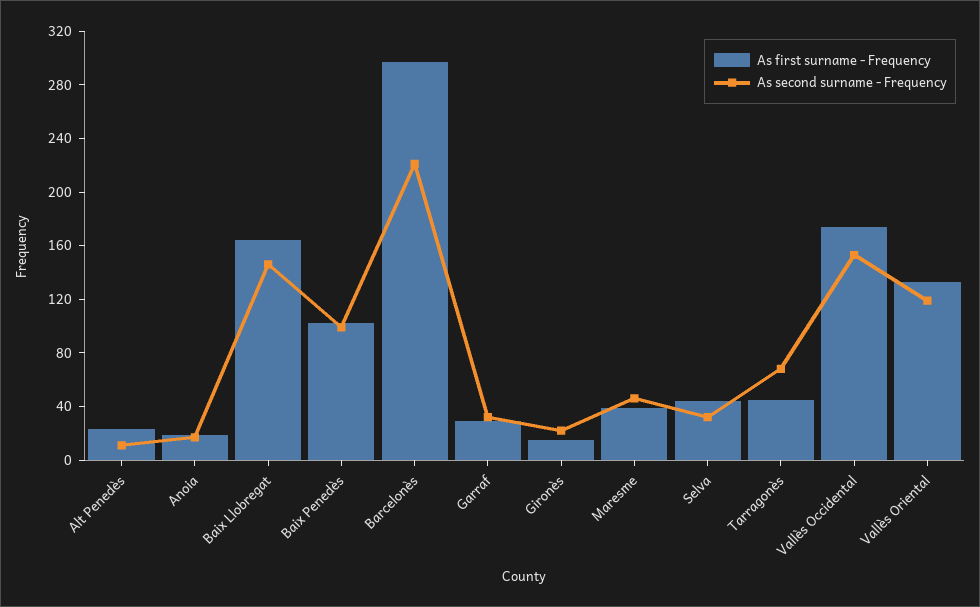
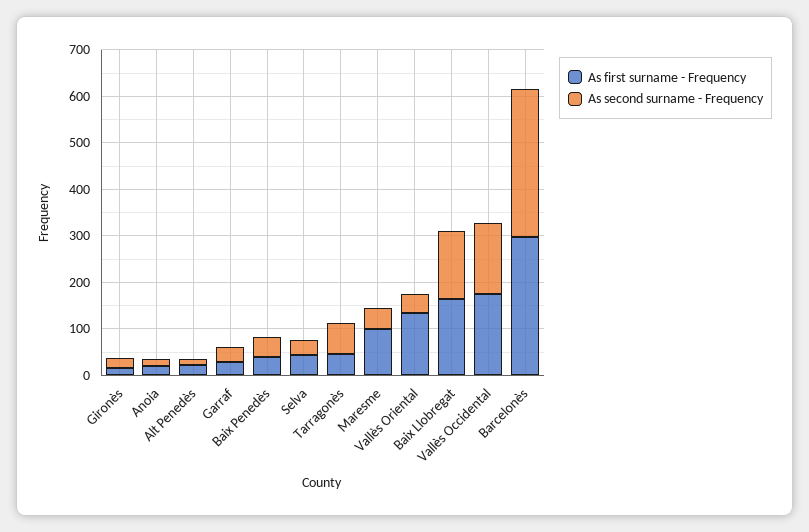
  {
    "As first surname - Frequency": {
      "Alt Penedès": 20,
      "Anoia": 20,
      "Baix Llobregat": 160,
-     "Baix Penedès": 100,
+     "Baix Penedès": 40,
      "Barcelonès": 300,
      "Garraf": 30,
      "Gironès": 20,
-     "Maresme": 40,
+     "Maresme": 100,
      "Selva": 40,
      "Tarragonès": 50,
      "Vallès Occidental": 170,
      "Vallès Oriental": 130
    },
    "As second surname - Frequency": {
      "Alt Penedès": 10,
      "Anoia": 20,
      "Baix Llobregat": 150,
-     "Baix Penedès": 100,
+     "Baix Penedès": 40,
-     "Barcelonès": 220,
+     "Barcelonès": 320,
      "Garraf": 30,
      "Gironès": 20,
      "Maresme": 50,
      "Selva": 30,
      "Tarragonès": 70,
      "Vallès Occidental": 150,
-     "Vallès Oriental": 120
+     "Vallès Oriental": 40
    }
  }

